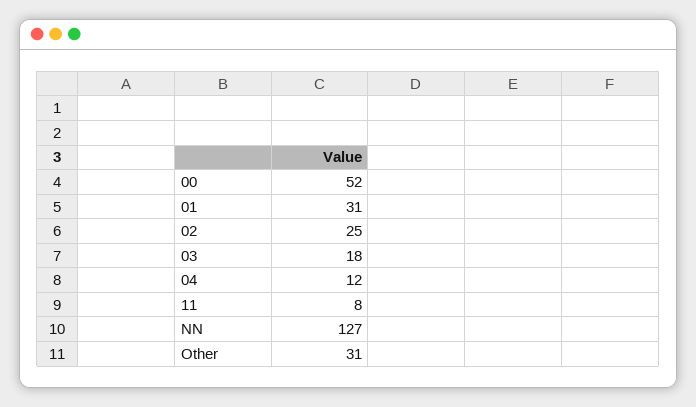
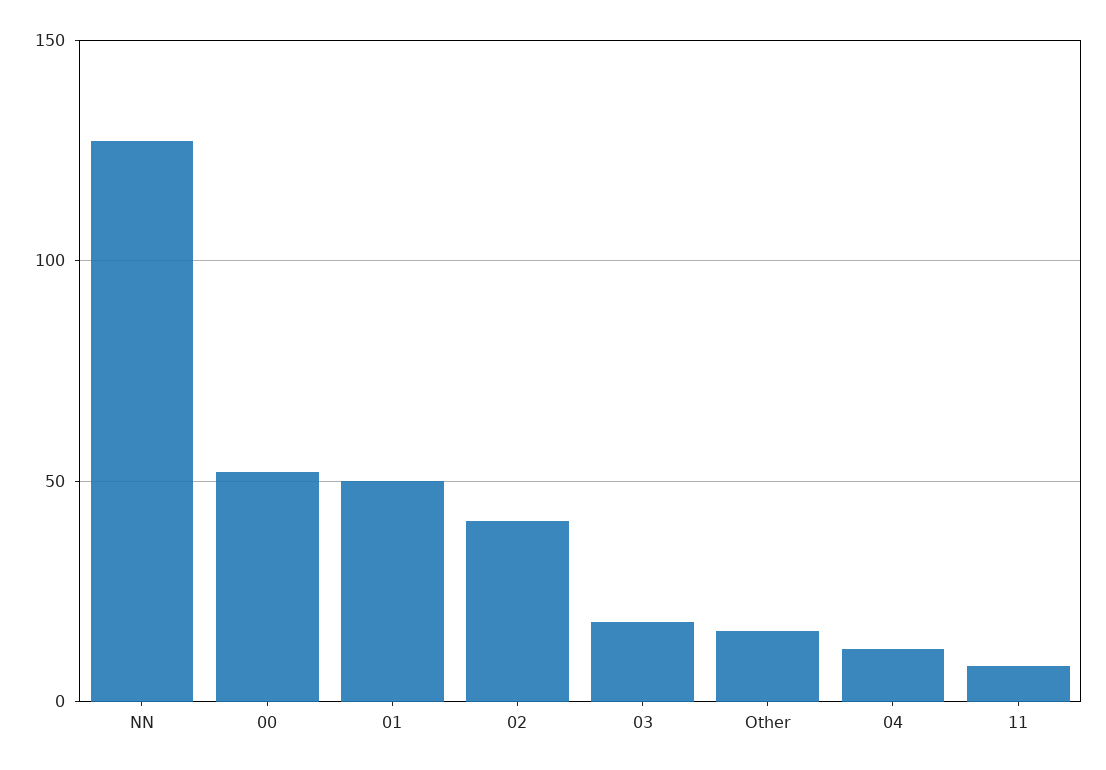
  {
    "00": 52,
-   "01": 31,
+   "01": 50,
-   "02": 25,
+   "02": 40,
    "03": 18,
    "04": 12,
    "11": 8,
    "NN": 127,
-   "Other": 31
+   "Other": 15
  }

